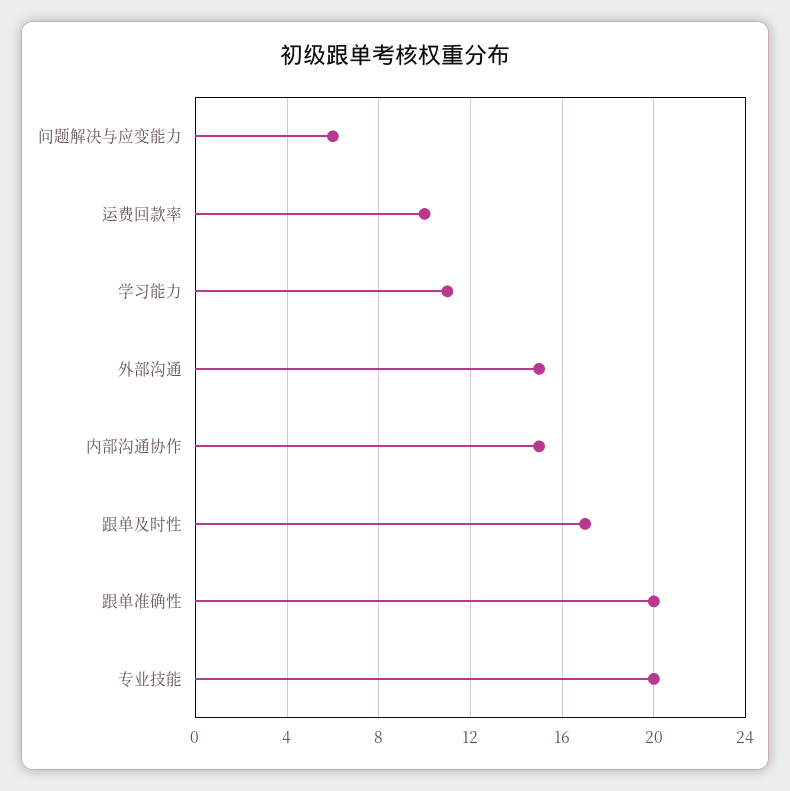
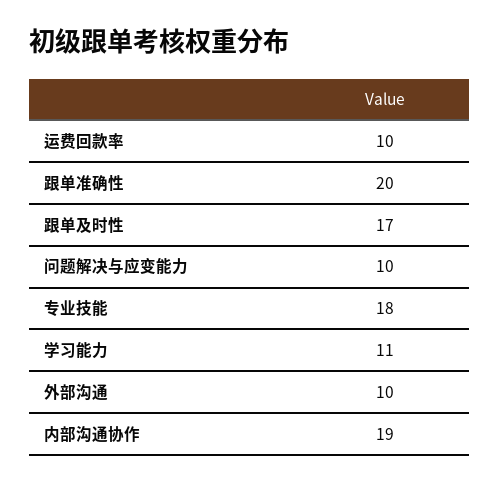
  {
-   "问题解决与应变能力": 6,
+   "问题解决与应变能力": 10,
    "运费回款率": 10,
    "学习能力": 11,
-   "外部沟通": 15,
+   "外部沟通": 10,
-   "内部沟通协作": 15,
+   "内部沟通协作": 19,
    "跟单及时性": 17,
    "跟单准确性": 20,
-   "专业技能": 20
+   "专业技能": 18
  }

